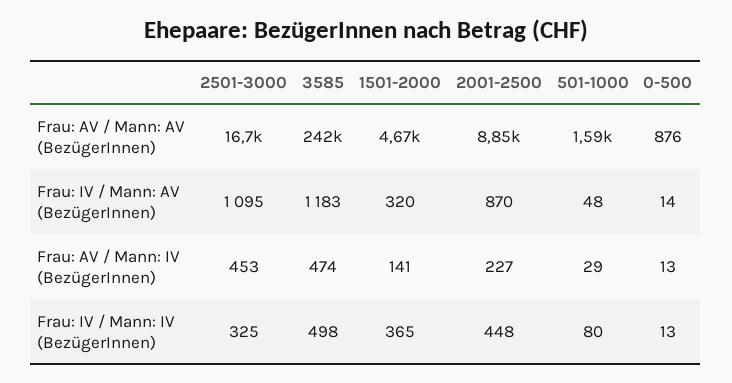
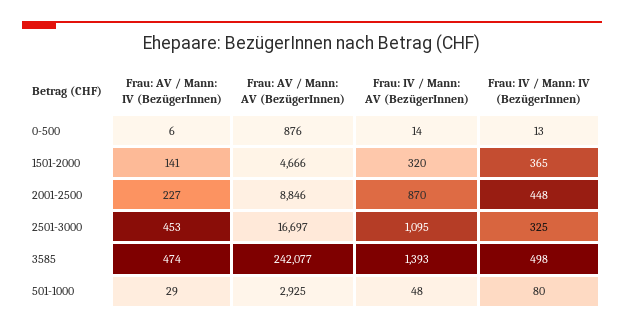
  {
    "2501-3000": {
      "Frau: AV / Mann: AV (BezügerInnen)": 16697,
      "Frau: IV / Mann: AV (BezügerInnen)": 1095,
      "Frau: AV / Mann: IV (BezügerInnen)": 453,
      "Frau: IV / Mann: IV (BezügerInnen)": 325
    },
    "3585": {
      "Frau: AV / Mann: AV (BezügerInnen)": 242077,
-     "Frau: IV / Mann: AV (BezügerInnen)": 1183,
+     "Frau: IV / Mann: AV (BezügerInnen)": 1393,
      "Frau: AV / Mann: IV (BezügerInnen)": 474,
      "Frau: IV / Mann: IV (BezügerInnen)": 498
    },
    "1501-2000": {
      "Frau: AV / Mann: AV (BezügerInnen)": 4666,
      "Frau: IV / Mann: AV (BezügerInnen)": 320,
      "Frau: AV / Mann: IV (BezügerInnen)": 141,
      "Frau: IV / Mann: IV (BezügerInnen)": 365
    },
    "2001-2500": {
      "Frau: AV / Mann: AV (BezügerInnen)": 8846,
      "Frau: IV / Mann: AV (BezügerInnen)": 870,
      "Frau: AV / Mann: IV (BezügerInnen)": 227,
      "Frau: IV / Mann: IV (BezügerInnen)": 448
    },
    "501-1000": {
-     "Frau: AV / Mann: AV (BezügerInnen)": 1590,
+     "Frau: AV / Mann: AV (BezügerInnen)": 2925,
      "Frau: IV / Mann: AV (BezügerInnen)": 48,
      "Frau: AV / Mann: IV (BezügerInnen)": 29,
      "Frau: IV / Mann: IV (BezügerInnen)": 80
    },
    "0-500": {
      "Frau: AV / Mann: AV (BezügerInnen)": 876,
      "Frau: IV / Mann: AV (BezügerInnen)": 14,
-     "Frau: AV / Mann: IV (BezügerInnen)": 13,
+     "Frau: AV / Mann: IV (BezügerInnen)": 6,
      "Frau: IV / Mann: IV (BezügerInnen)": 13
    }
  }

